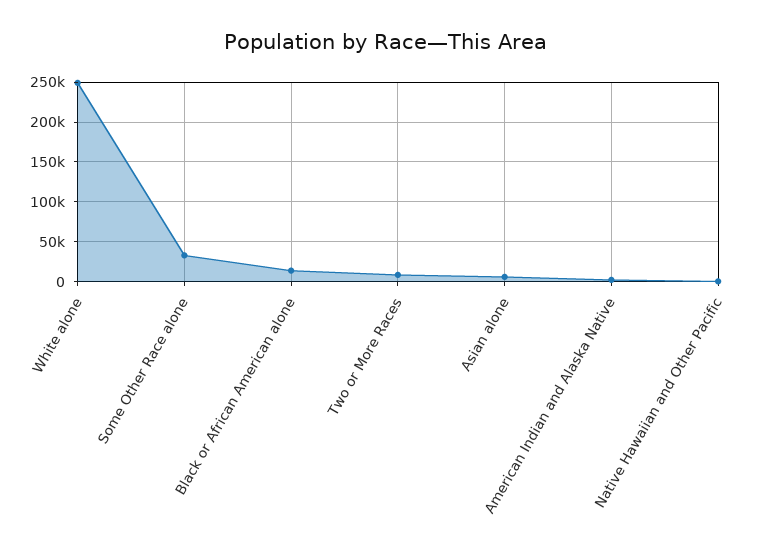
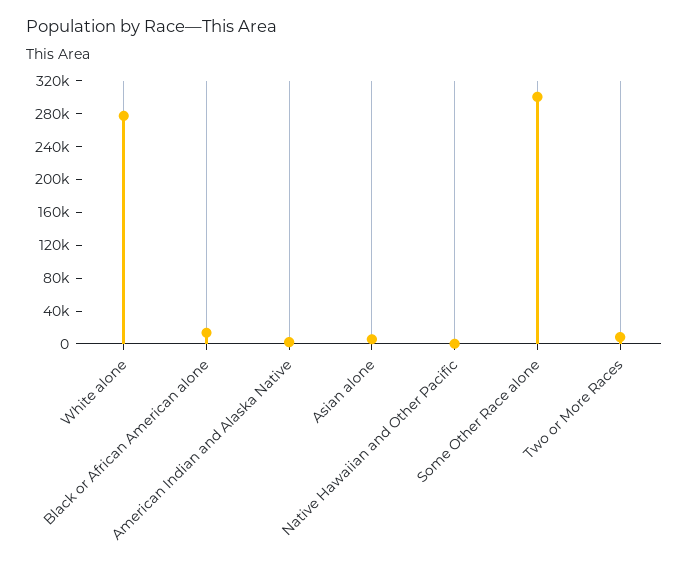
  {
-   "White alone": 250000,
+   "White alone": 280000,
-   "Some Other Race alone": 30000,
+   "Some Other Race alone": 300000,
    "Black or African American alone": 10000,
    "Two or More Races": 10000,
    "Asian alone": 10000,
    "American Indian and Alaska Native": 0,
    "Native Hawaiian and Other Pacific": 0
  }

